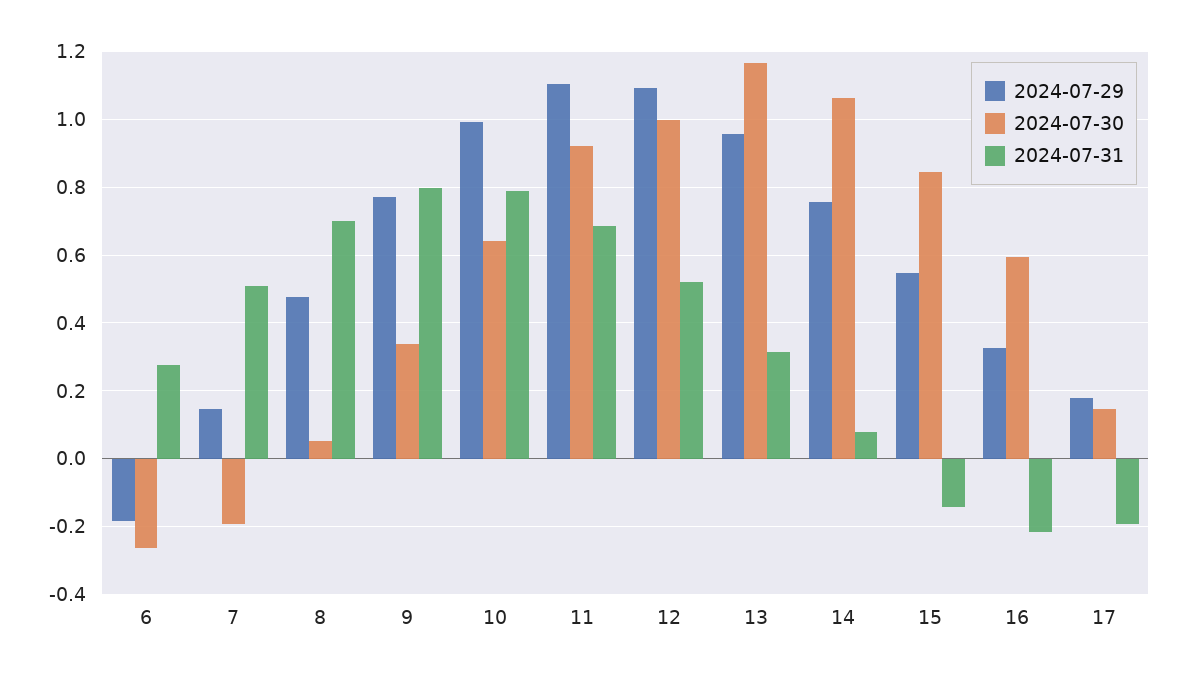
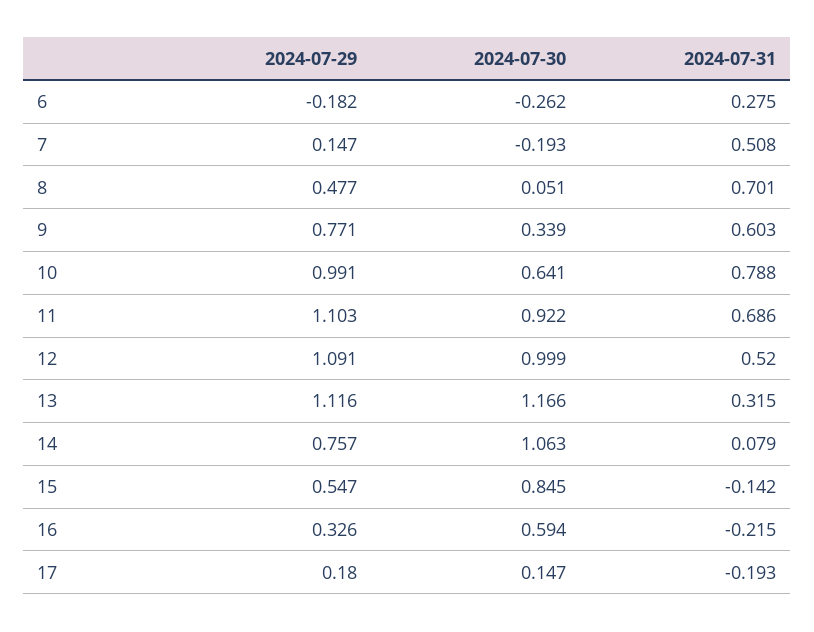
  {
    "2024-07-29": {
      "6": -0.182,
      "7": 0.147,
      "8": 0.477,
      "9": 0.771,
      "10": 0.991,
      "11": 1.103,
      "12": 1.091,
-     "13": 0.96,
+     "13": 1.116,
      "14": 0.757,
      "15": 0.547,
      "16": 0.326,
      "17": 0.18
    },
    "2024-07-30": {
      "6": -0.262,
      "7": -0.193,
      "8": 0.051,
      "9": 0.339,
      "10": 0.641,
      "11": 0.922,
      "12": 0.999,
      "13": 1.166,
      "14": 1.063,
      "15": 0.845,
      "16": 0.594,
      "17": 0.147
    },
    "2024-07-31": {
      "6": 0.275,
      "7": 0.508,
      "8": 0.701,
-     "9": 0.8,
+     "9": 0.603,
      "10": 0.788,
      "11": 0.686,
      "12": 0.52,
      "13": 0.315,
      "14": 0.079,
      "15": -0.142,
      "16": -0.215,
      "17": -0.193
    }
  }

